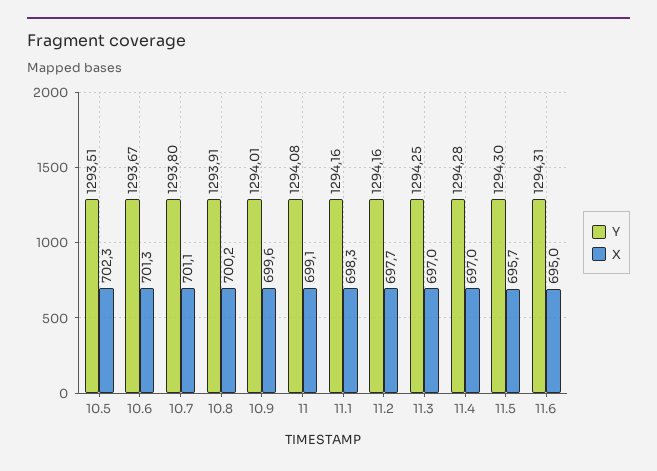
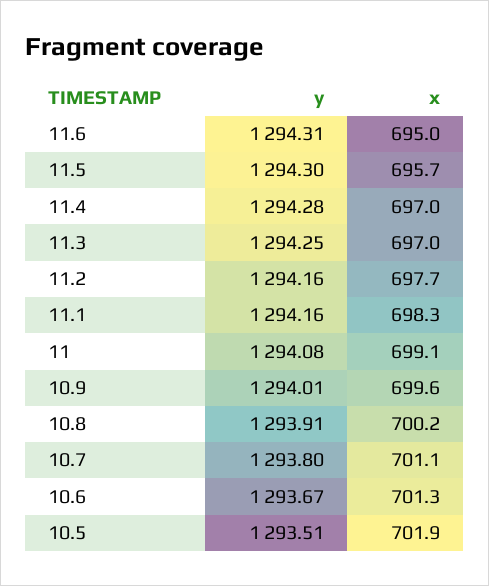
  {
    "Y": {
      "10.5": 1293.51,
      "10.6": 1293.67,
      "10.7": 1293.8,
      "10.8": 1293.91,
      "10.9": 1294.01,
      "11": 1294.08,
      "11.1": 1294.16,
      "11.2": 1294.16,
      "11.3": 1294.25,
      "11.4": 1294.28,
      "11.5": 1294.3,
      "11.6": 1294.31
    },
    "X": {
-     "10.5": 702.3,
+     "10.5": 701.9,
      "10.6": 701.3,
      "10.7": 701.1,
      "10.8": 700.2,
      "10.9": 699.6,
      "11": 699.1,
      "11.1": 698.3,
      "11.2": 697.7,
      "11.3": 697,
      "11.4": 697,
      "11.5": 695.7,
      "11.6": 695
    }
  }

